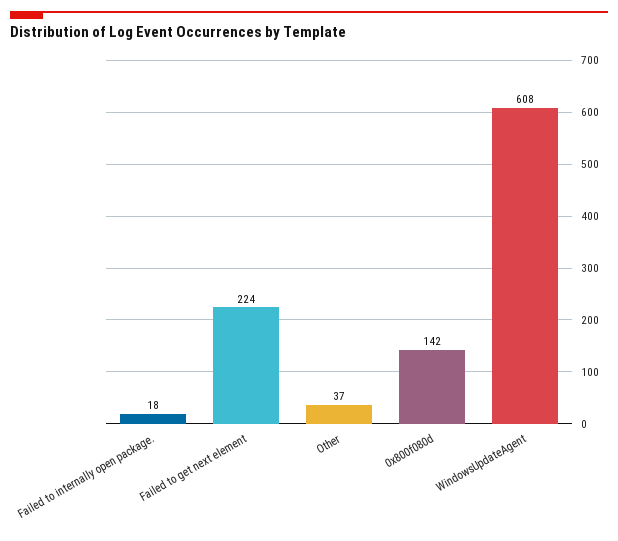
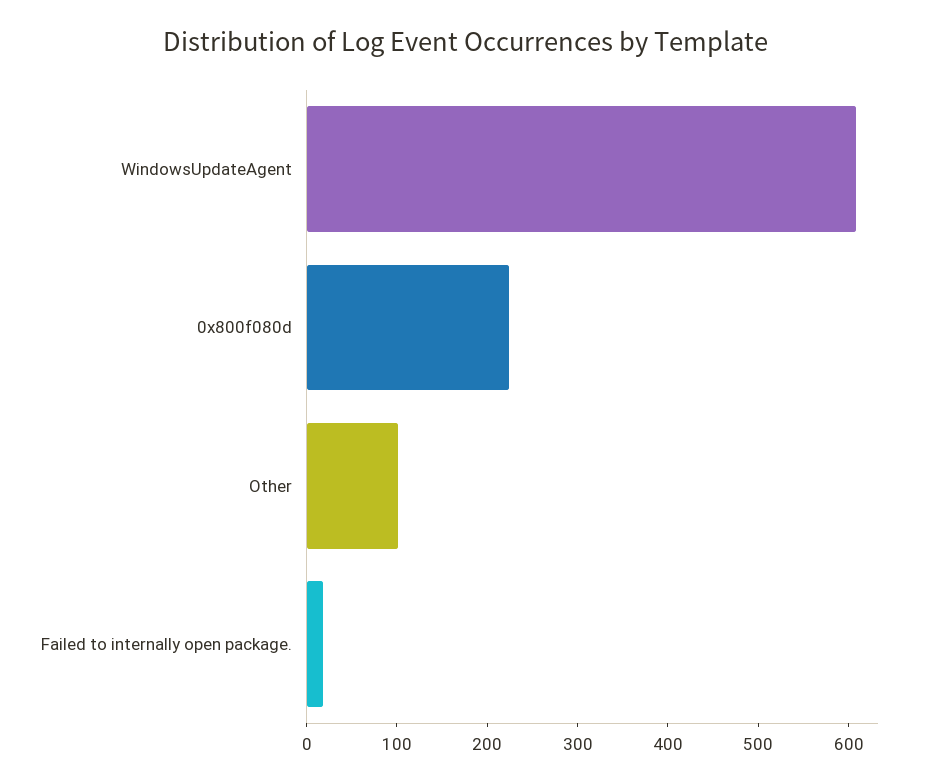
  {
    "Failed to internally open package.": 18,
-   "Failed to get next element": 224,
-   "Other": 37,
+   "Other": 100,
-   "0x800f080d": 142,
+   "0x800f080d": 220,
    "WindowsUpdateAgent": 608
  }

